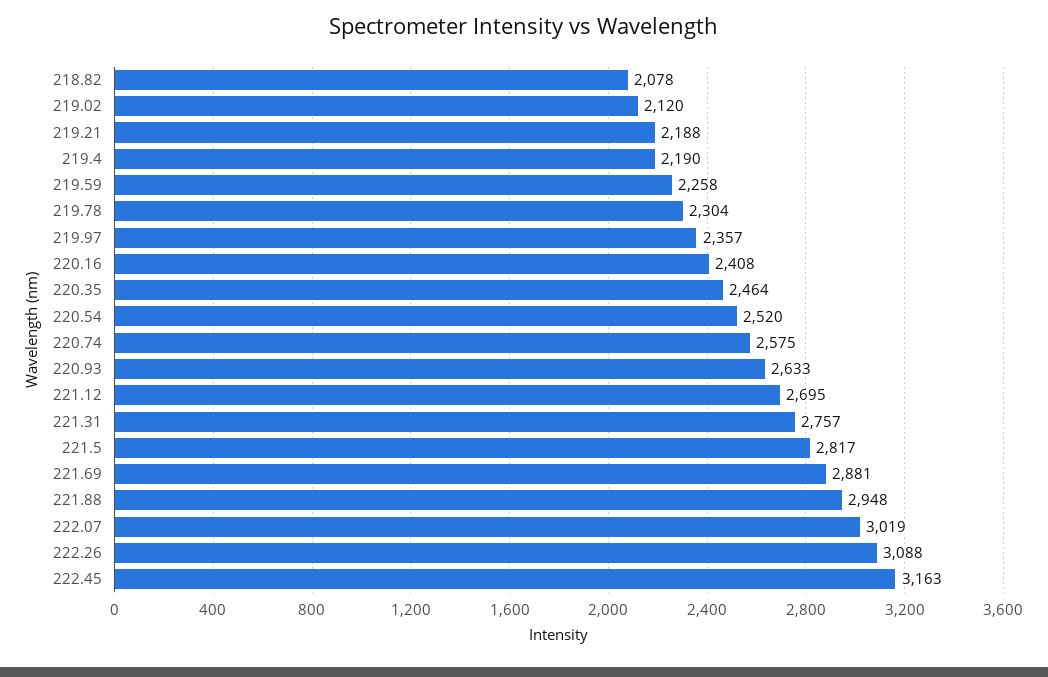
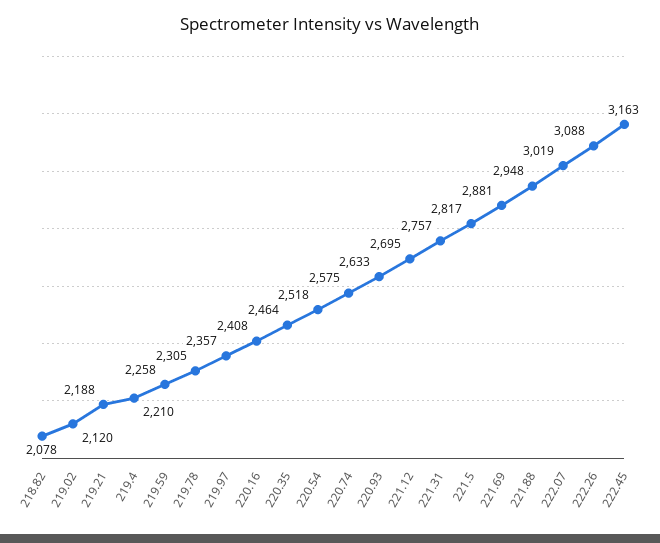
  {
    "218.82": 2078,
    "219.02": 2120,
    "219.21": 2188,
-   "219.4": 2190,
+   "219.4": 2210,
    "219.59": 2258,
-   "219.78": 2304,
+   "219.78": 2305,
    "219.97": 2357,
    "220.16": 2408,
    "220.35": 2464,
-   "220.54": 2520,
+   "220.54": 2518,
    "220.74": 2575,
    "220.93": 2633,
    "221.12": 2695,
    "221.31": 2757,
    "221.5": 2817,
    "221.69": 2881,
    "221.88": 2948,
    "222.07": 3019,
    "222.26": 3088,
    "222.45": 3163
  }

